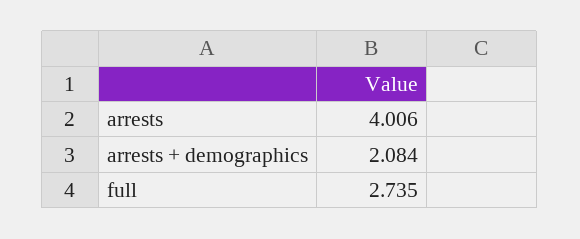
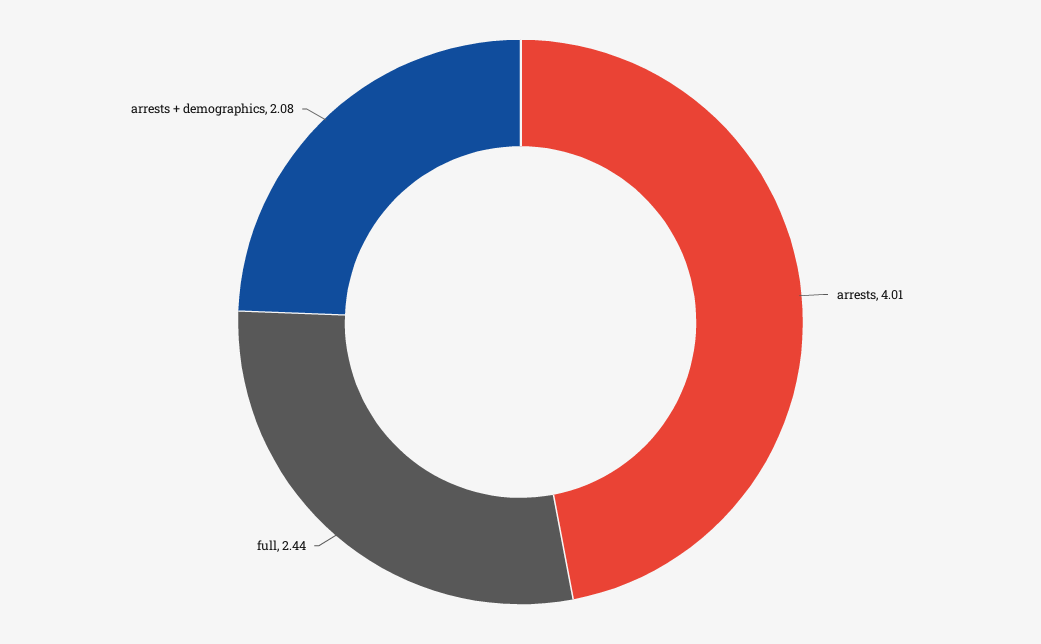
  {
    "arrests": 4.006,
    "arrests + demographics": 2.084,
-   "full": 2.735
+   "full": 2.44
  }

